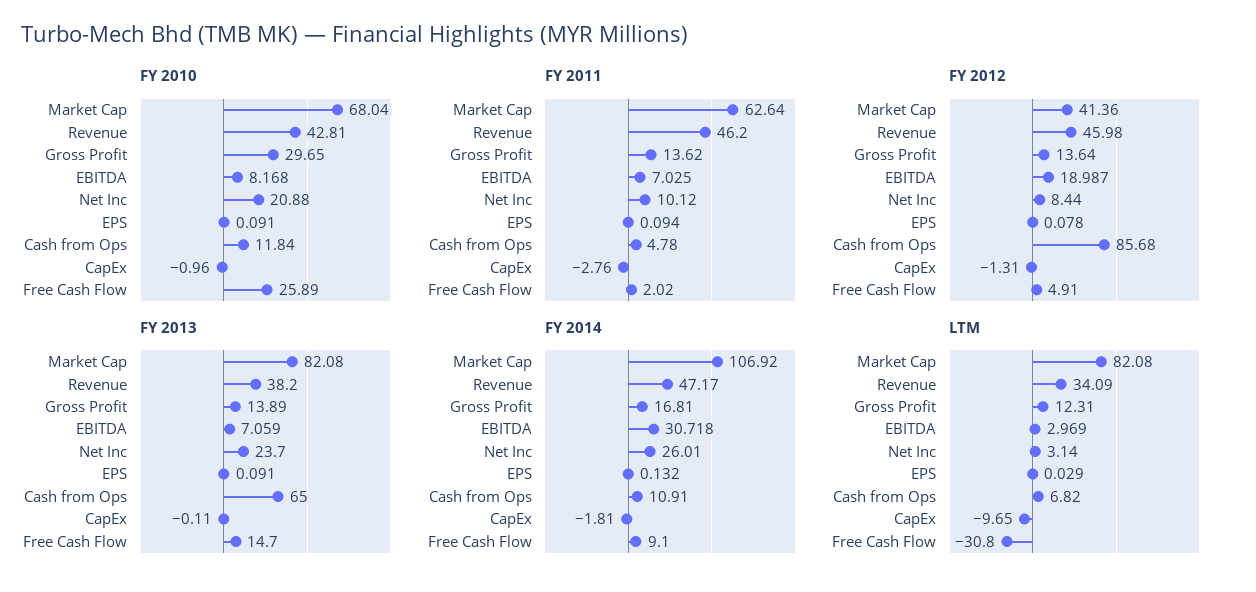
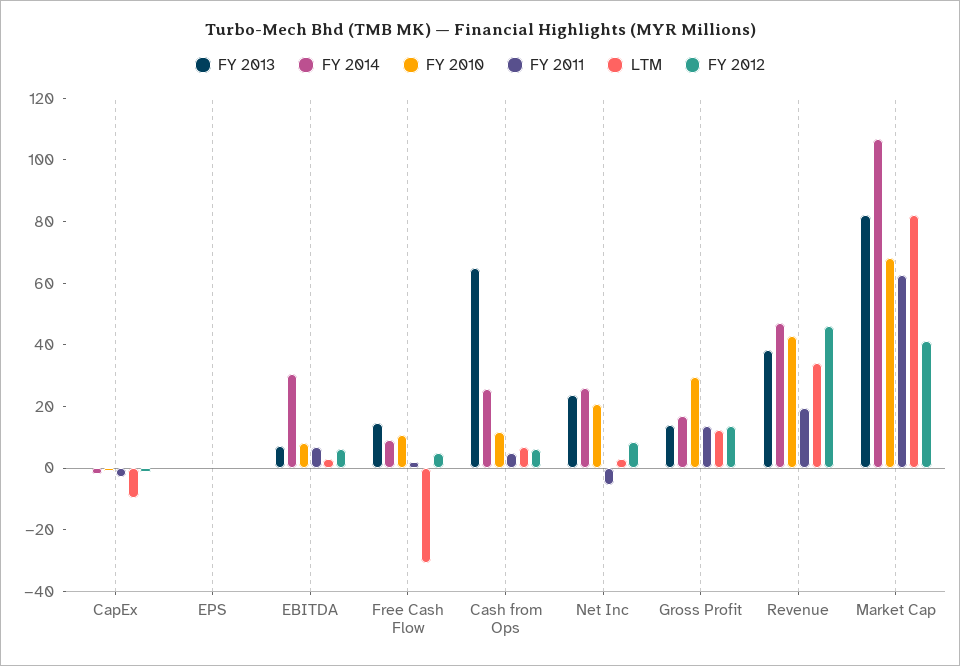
  {
    "FY 2010": {
      "Market Cap": 68.04,
      "Revenue": 42.81,
      "Gross Profit": 29.65,
      "EBITDA": 8.168,
      "Net Inc": 20.88,
      "EPS": 0.091,
      "Cash from Ops": 11.84,
      "CapEx": -0.96,
-     "Free Cash Flow": 25.89
+     "Free Cash Flow": 10
    },
    "FY 2011": {
      "Market Cap": 62.64,
-     "Revenue": 46.2,
+     "Revenue": 20,
      "Gross Profit": 13.62,
      "EBITDA": 7.025,
-     "Net Inc": 10.12,
+     "Net Inc": -5,
      "EPS": 0.094,
      "Cash from Ops": 4.78,
      "CapEx": -2.76,
      "Free Cash Flow": 2.02
    },
    "FY 2012": {
      "Market Cap": 41.36,
      "Revenue": 45.98,
      "Gross Profit": 13.64,
-     "EBITDA": 18.987,
+     "EBITDA": 5,
      "Net Inc": 8.44,
      "EPS": 0.078,
-     "Cash from Ops": 85.68,
+     "Cash from Ops": 5,
      "CapEx": -1.31,
      "Free Cash Flow": 4.91
    },
    "FY 2013": {
      "Market Cap": 82.08,
      "Revenue": 38.2,
      "Gross Profit": 13.89,
      "EBITDA": 7.059,
      "Net Inc": 23.7,
      "EPS": 0.091,
      "Cash from Ops": 65,
      "CapEx": -0.11,
      "Free Cash Flow": 14.7
    },
    "FY 2014": {
      "Market Cap": 106.92,
      "Revenue": 47.17,
      "Gross Profit": 16.81,
      "EBITDA": 30.718,
      "Net Inc": 26.01,
      "EPS": 0.132,
-     "Cash from Ops": 10.91,
+     "Cash from Ops": 25,
      "CapEx": -1.81,
      "Free Cash Flow": 9.1
    },
    "LTM": {
      "Market Cap": 82.08,
      "Revenue": 34.09,
      "Gross Profit": 12.31,
      "EBITDA": 2.969,
      "Net Inc": 3.14,
      "EPS": 0.029,
      "Cash from Ops": 6.82,
      "CapEx": -9.65,
      "Free Cash Flow": -30.8
    }
  }

